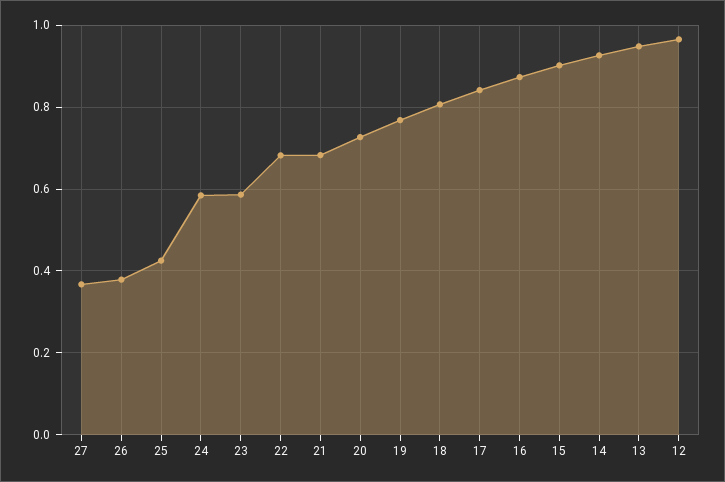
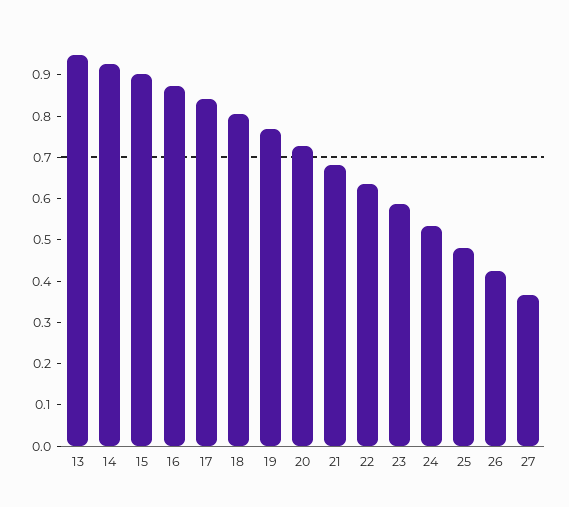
  {
    "27": 0.36,
-   "26": 0.38,
+   "26": 0.42,
-   "25": 0.42,
+   "25": 0.48,
-   "24": 0.58,
+   "24": 0.54,
    "23": 0.58,
-   "22": 0.68,
+   "22": 0.64,
    "21": 0.68,
    "20": 0.72,
    "19": 0.76,
    "18": 0.8,
    "17": 0.84,
    "16": 0.88,
    "15": 0.9,
    "14": 0.92,
-   "13": 0.94,
+   "13": 0.94
-   "12": 0.96
  }

